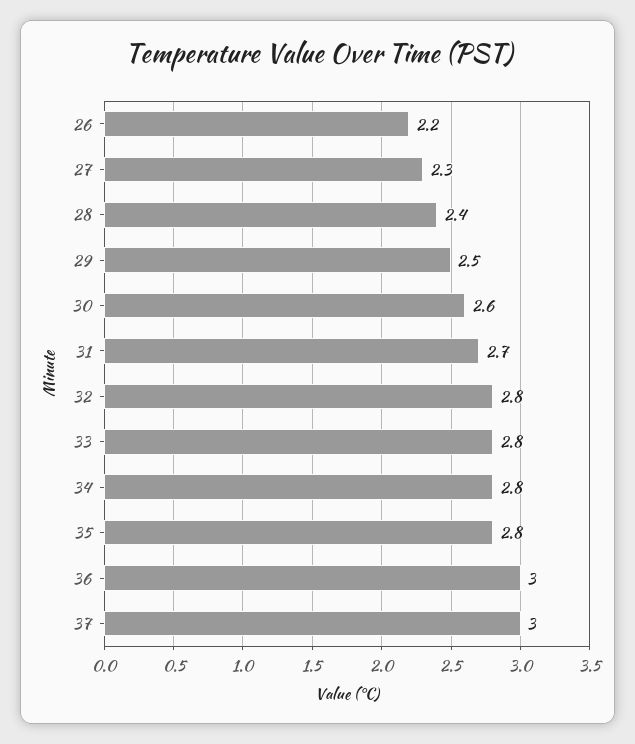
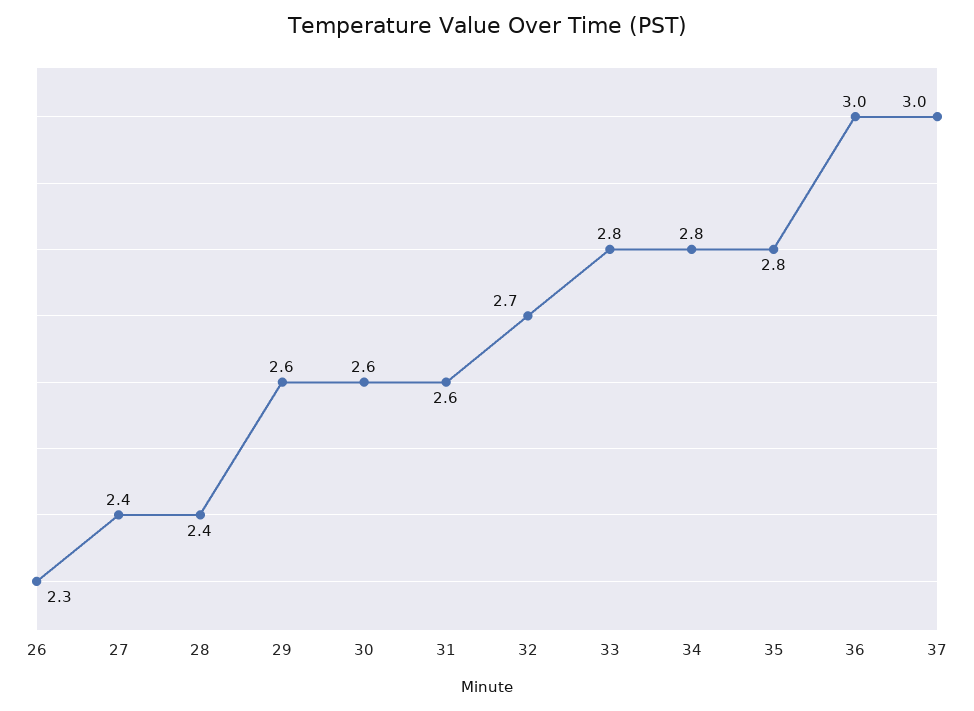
  {
-   "26": 2.2,
+   "26": 2.3,
-   "27": 2.3,
+   "27": 2.4,
    "28": 2.4,
-   "29": 2.5,
+   "29": 2.6,
    "30": 2.6,
-   "31": 2.7,
+   "31": 2.6,
-   "32": 2.8,
+   "32": 2.7,
    "33": 2.8,
    "34": 2.8,
    "35": 2.8,
    "36": 3,
    "37": 3
  }

